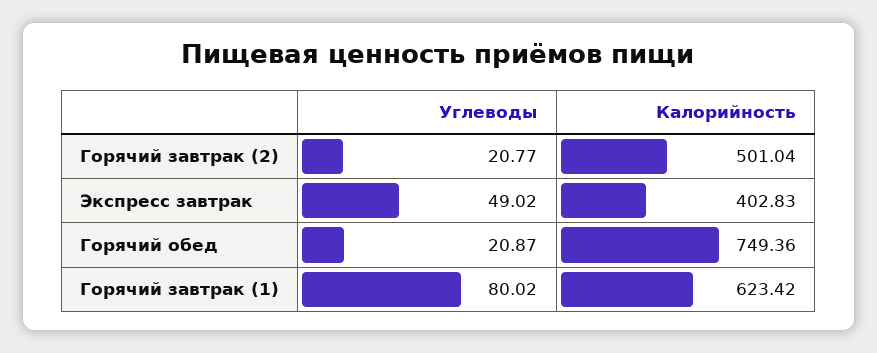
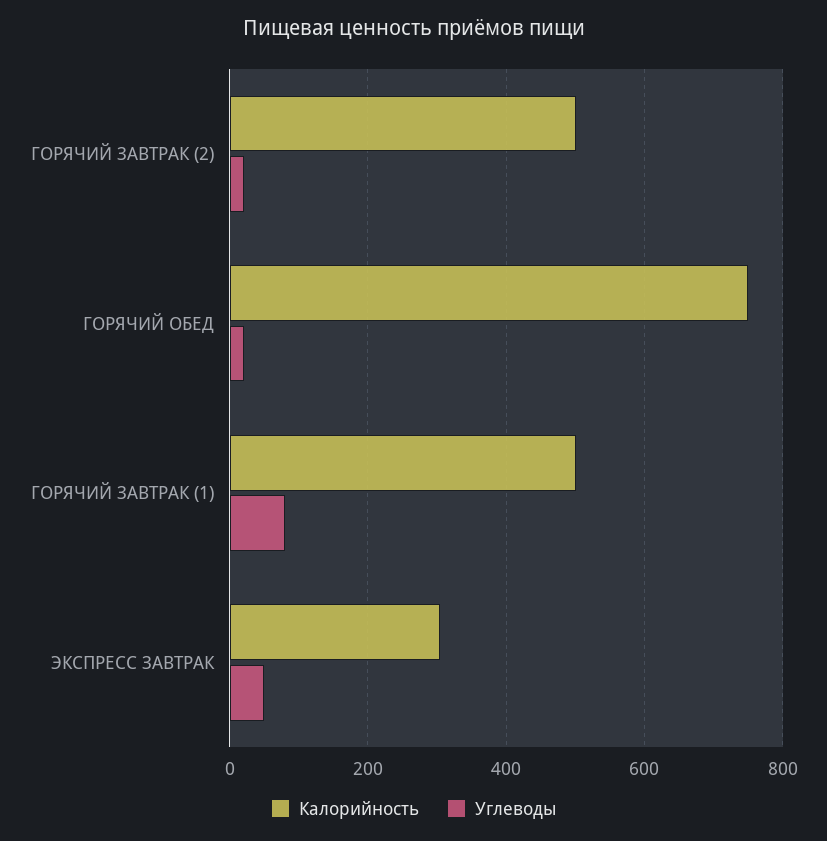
  {
    "Углеводы": {
      "Горячий завтрак (2)": 20.77,
      "Экспресс завтрак": 49.02,
      "Горячий обед": 20.87,
      "Горячий завтрак (1)": 80.02
    },
    "Калорийность": {
      "Горячий завтрак (2)": 501.04,
-     "Экспресс завтрак": 402.83,
+     "Экспресс завтрак": 300,
      "Горячий обед": 749.36,
-     "Горячий завтрак (1)": 623.42
+     "Горячий завтрак (1)": 500
    }
  }

